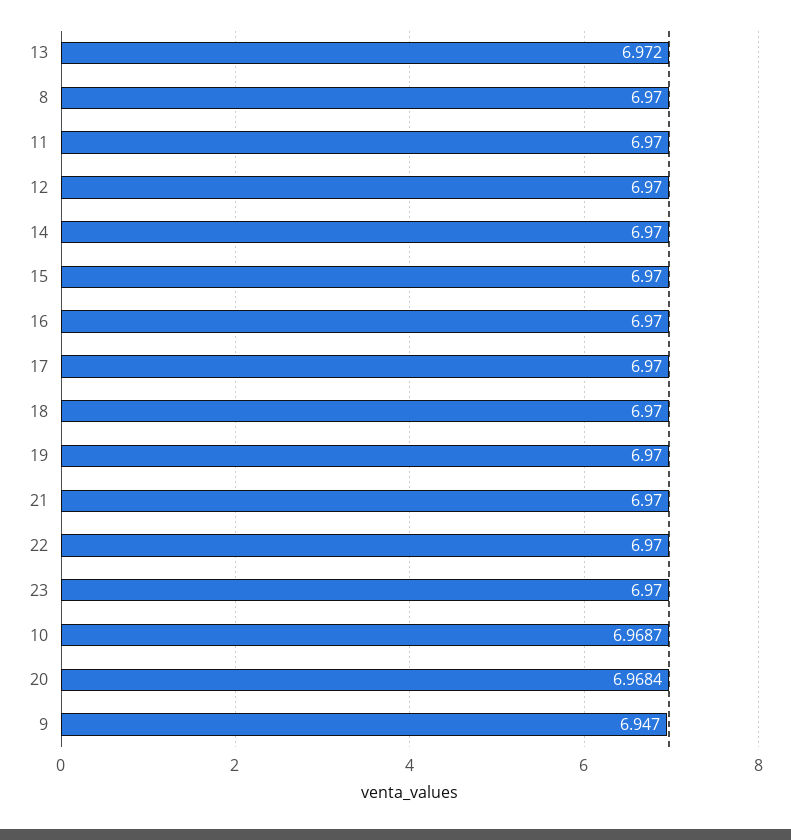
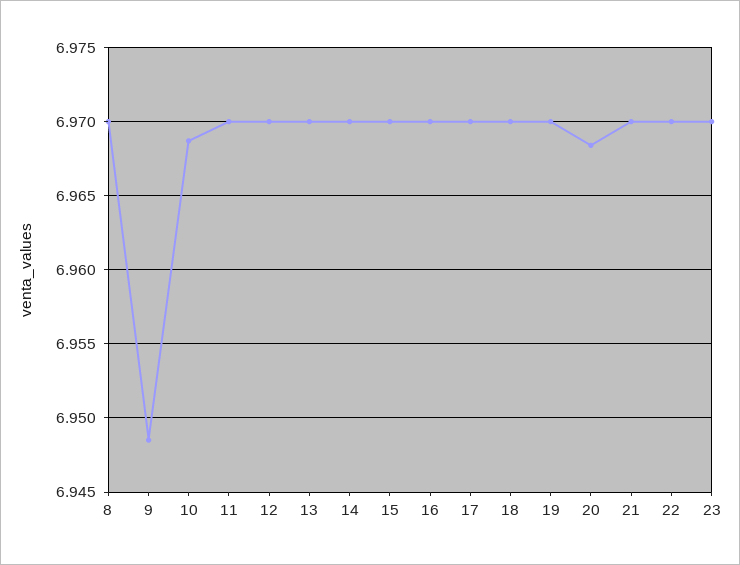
  {
-   "13": 6.972,
+   "13": 6.97,
    "8": 6.97,
    "11": 6.97,
    "12": 6.97,
    "14": 6.97,
    "15": 6.97,
    "16": 6.97,
    "17": 6.97,
    "18": 6.97,
    "19": 6.97,
    "21": 6.97,
    "22": 6.97,
    "23": 6.97,
    "10": 6.9687,
    "20": 6.9684,
-   "9": 6.947
+   "9": 6.9485
  }

